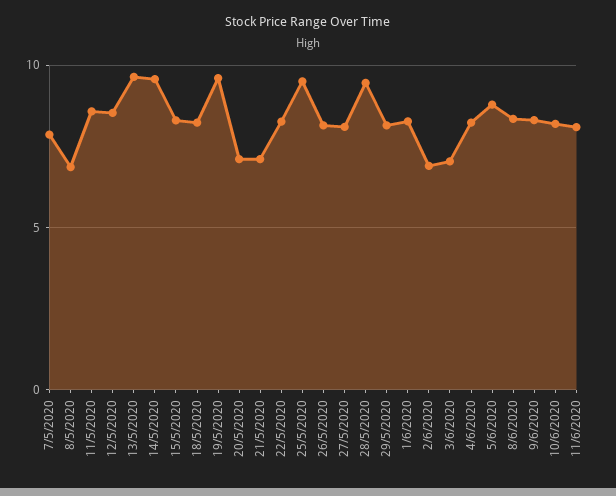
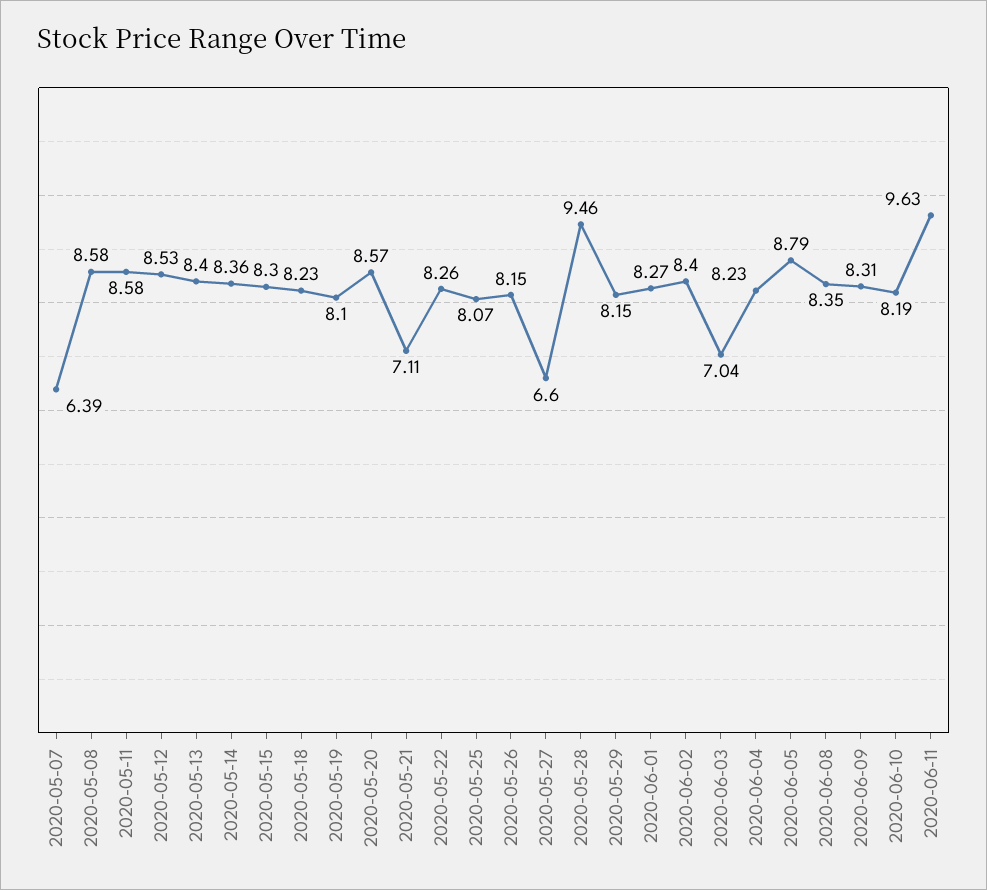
  {
-   "7/5/2020": 8,
+   "7/5/2020": 6.39,
-   "8/5/2020": 7,
+   "8/5/2020": 8.58,
    "11/5/2020": 8.58,
    "12/5/2020": 8.53,
-   "13/5/2020": 9.5,
+   "13/5/2020": 8.4,
-   "14/5/2020": 9.5,
+   "14/5/2020": 8.36,
    "15/5/2020": 8.3,
    "18/5/2020": 8.23,
-   "19/5/2020": 9.5,
+   "19/5/2020": 8.1,
-   "20/5/2020": 7,
+   "20/5/2020": 8.57,
    "21/5/2020": 7.11,
    "22/5/2020": 8.26,
-   "25/5/2020": 9.5,
+   "25/5/2020": 8.07,
    "26/5/2020": 8.15,
-   "27/5/2020": 8,
+   "27/5/2020": 6.6,
    "28/5/2020": 9.46,
    "29/5/2020": 8.15,
    "1/6/2020": 8.27,
-   "2/6/2020": 7,
+   "2/6/2020": 8.4,
    "3/6/2020": 7.04,
    "4/6/2020": 8.23,
    "5/6/2020": 8.79,
    "8/6/2020": 8.35,
    "9/6/2020": 8.31,
    "10/6/2020": 8.19,
-   "11/6/2020": 8
+   "11/6/2020": 9.63
  }

